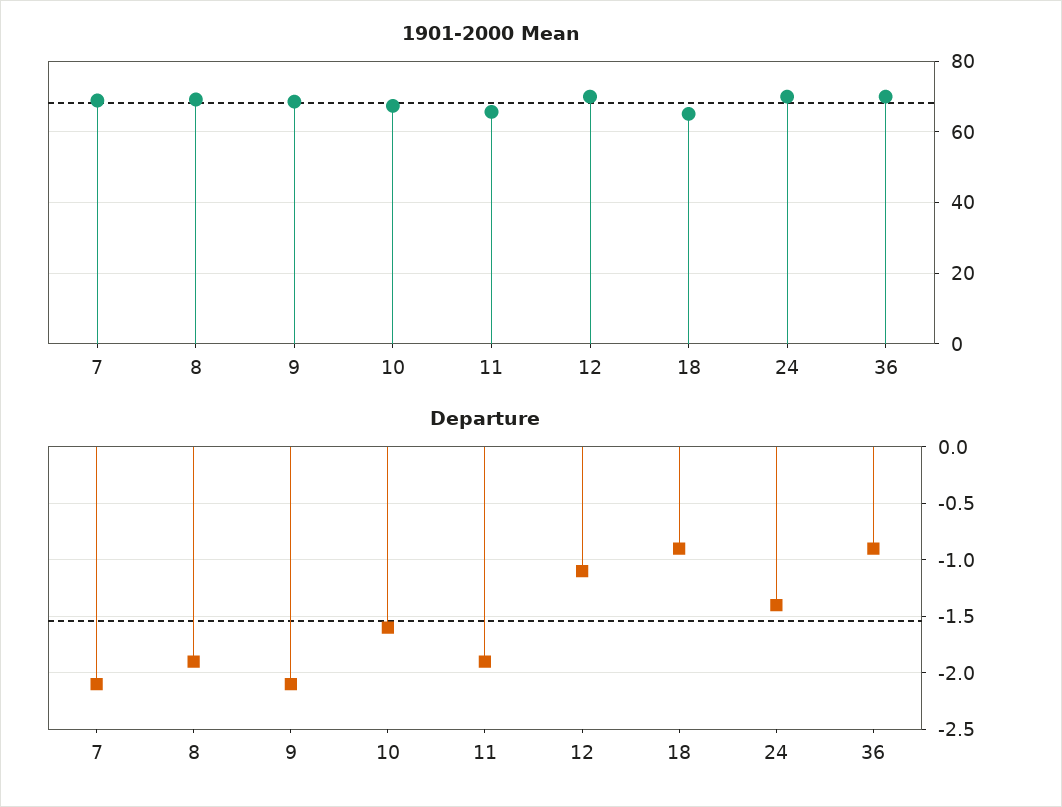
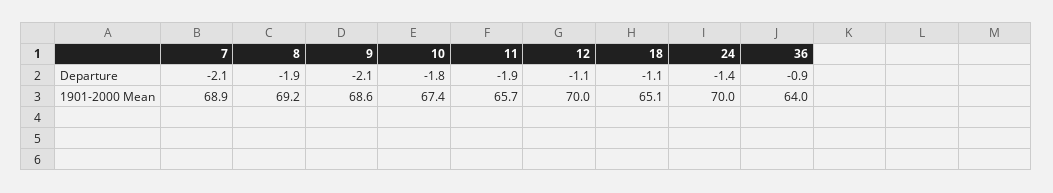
  {
    "1901-2000 Mean": {
      "7": 68.9,
      "8": 69.2,
      "9": 68.6,
      "10": 67.4,
      "11": 65.7,
      "12": 70,
      "18": 65.1,
      "24": 70,
-     "36": 70
+     "36": 64
    },
    "Departure": {
      "7": -2.1,
      "8": -1.9,
      "9": -2.1,
-     "10": -1.6,
+     "10": -1.8,
      "11": -1.9,
      "12": -1.1,
-     "18": -0.9,
+     "18": -1.1,
      "24": -1.4,
      "36": -0.9
    }
  }

